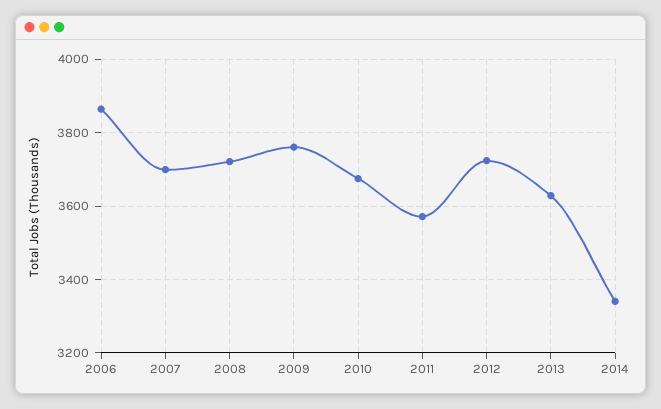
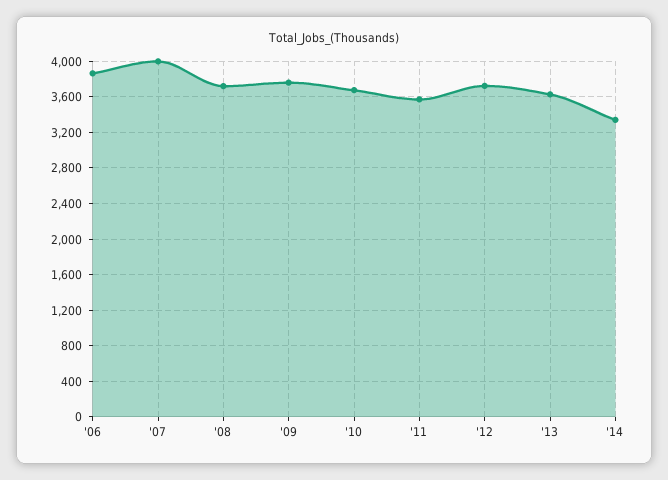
  {
    "2006": 3860,
-   "2007": 3700,
+   "2007": 4000,
    "2008": 3720,
    "2009": 3760,
    "2010": 3680,
    "2011": 3580,
    "2012": 3720,
    "2013": 3620,
    "2014": 3340
  }

